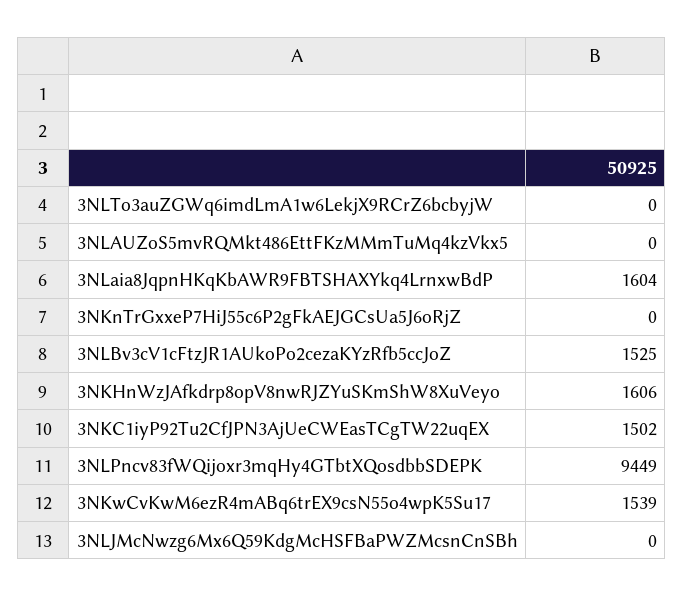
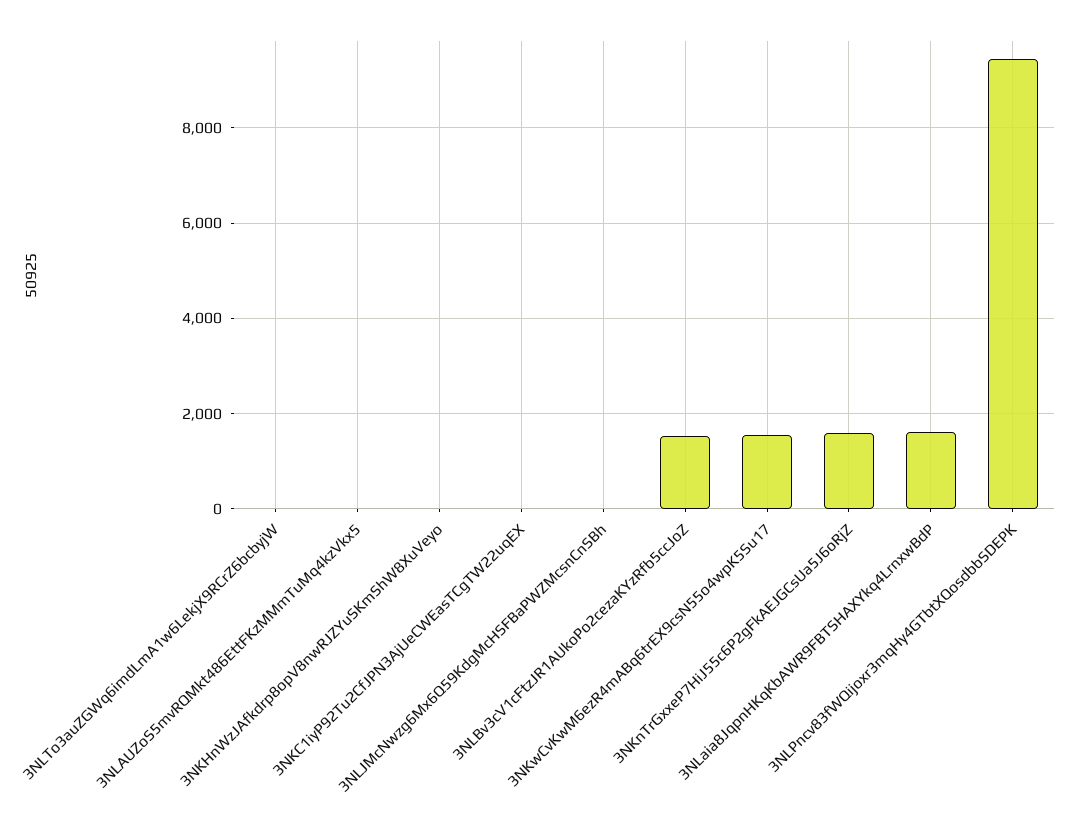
  {
    "3NLTo3auZGWq6imdLmA1w6LekjX9RCrZ6bcbyjW": 0,
    "3NLAUZoS5mvRQMkt486EttFKzMMmTuMq4kzVkx5": 0,
    "3NLaia8JqpnHKqKbAWR9FBTSHAXYkq4LrnxwBdP": 1604,
-   "3NKnTrGxxeP7HiJ55c6P2gFkAEJGCsUa5J6oRjZ": 0,
+   "3NKnTrGxxeP7HiJ55c6P2gFkAEJGCsUa5J6oRjZ": 1600,
    "3NLBv3cV1cFtzJR1AUkoPo2cezaKYzRfb5ccJoZ": 1525,
-   "3NKHnWzJAfkdrp8opV8nwRJZYuSKmShW8XuVeyo": 1606,
+   "3NKHnWzJAfkdrp8opV8nwRJZYuSKmShW8XuVeyo": 0,
-   "3NKC1iyP92Tu2CfJPN3AjUeCWEasTCgTW22uqEX": 1502,
+   "3NKC1iyP92Tu2CfJPN3AjUeCWEasTCgTW22uqEX": 0,
    "3NLPncv83fWQijoxr3mqHy4GTbtXQosdbbSDEPK": 9449,
    "3NKwCvKwM6ezR4mABq6trEX9csN55o4wpK5Su17": 1539,
    "3NLJMcNwzg6Mx6Q59KdgMcHSFBaPWZMcsnCnSBh": 0
  }

